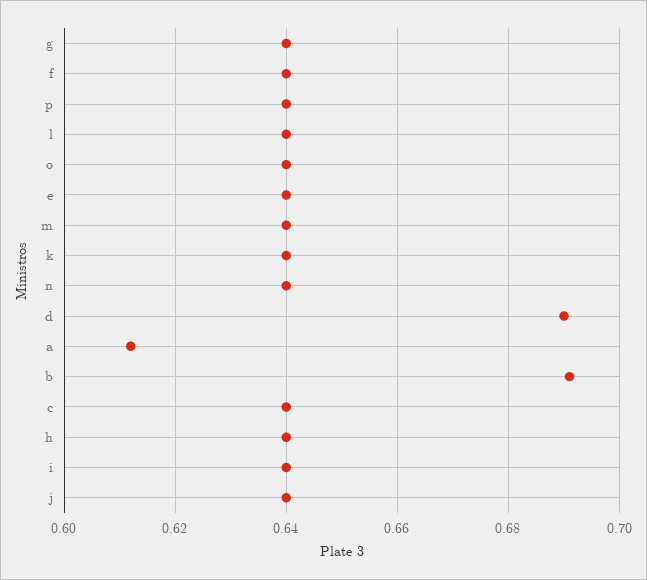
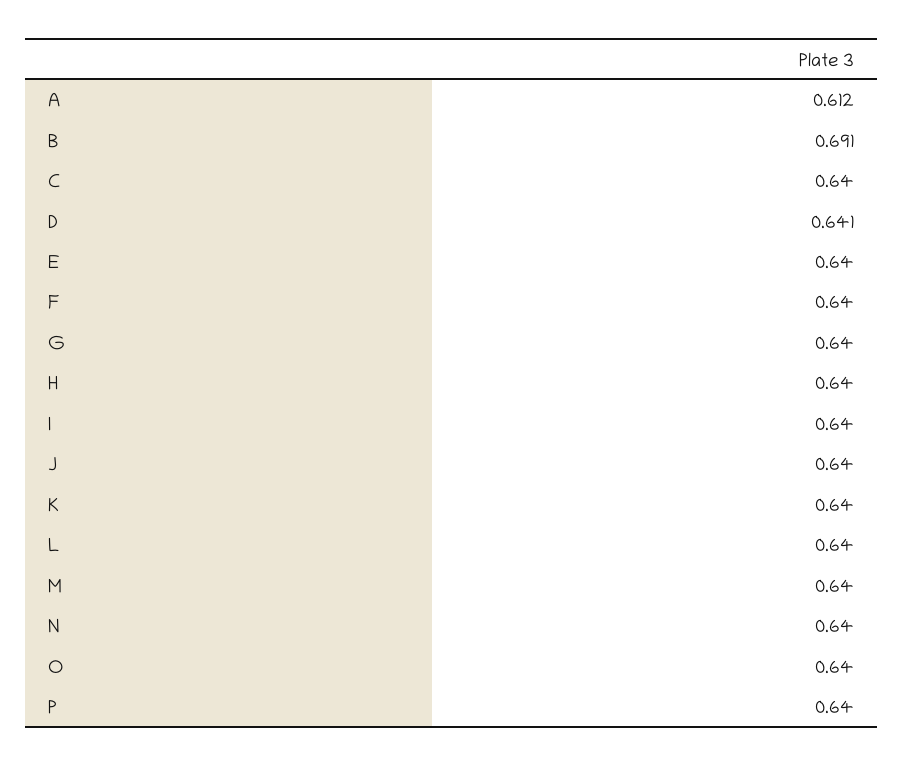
  {
    "g": 0.64,
    "f": 0.64,
    "p": 0.64,
    "l": 0.64,
    "o": 0.64,
    "e": 0.64,
    "m": 0.64,
    "k": 0.64,
    "n": 0.64,
-   "d": 0.69,
+   "d": 0.641,
    "a": 0.612,
    "b": 0.691,
    "c": 0.64,
    "h": 0.64,
    "i": 0.64,
    "j": 0.64
  }

